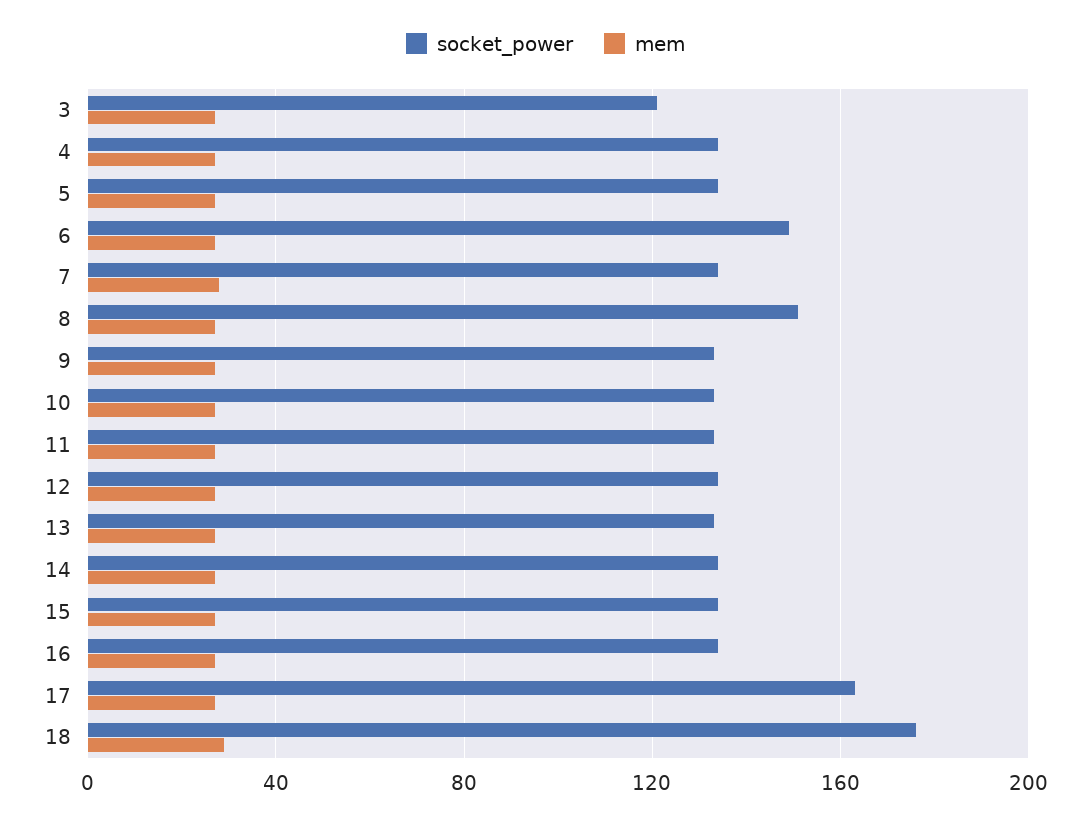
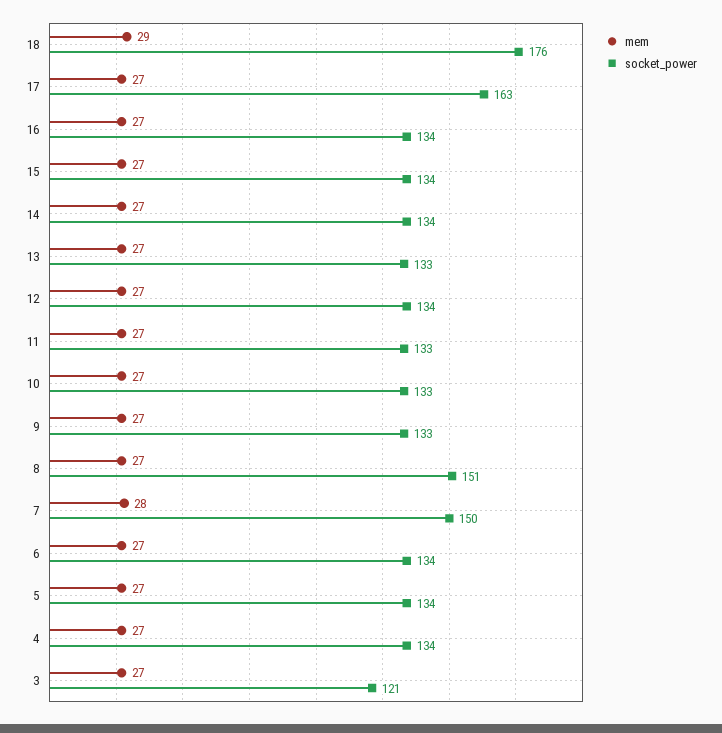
  {
    "socket_power": {
      "3": 121,
      "4": 134,
      "5": 134,
-     "6": 150,
+     "6": 134,
-     "7": 135,
+     "7": 150,
      "8": 151,
      "9": 133,
      "10": 133,
      "11": 133,
      "12": 134,
      "13": 133,
      "14": 134,
      "15": 134,
      "16": 134,
      "17": 163,
      "18": 176
    },
    "mem": {
      "3": 27,
      "4": 27,
      "5": 27,
      "6": 27,
      "7": 28,
      "8": 27,
      "9": 27,
      "10": 27,
      "11": 27,
      "12": 27,
      "13": 27,
      "14": 27,
      "15": 27,
      "16": 27,
      "17": 27,
      "18": 29
    }
  }

